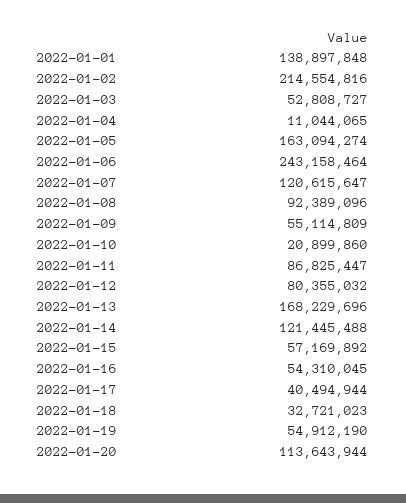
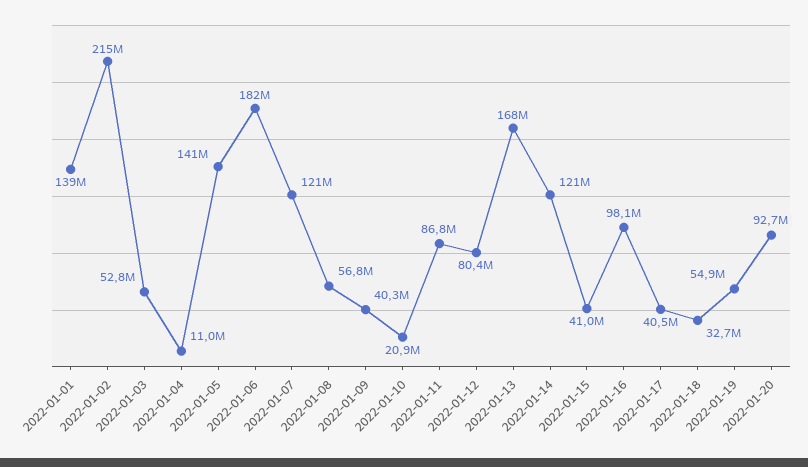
  {
    "2022-01-01": 138897848,
    "2022-01-02": 214554816,
    "2022-01-03": 52808727,
    "2022-01-04": 11044065,
-   "2022-01-05": 163094274,
+   "2022-01-05": 141000000,
-   "2022-01-06": 243158464,
+   "2022-01-06": 182000000,
    "2022-01-07": 120615647,
-   "2022-01-08": 92389096,
+   "2022-01-08": 56800000,
-   "2022-01-09": 55114809,
+   "2022-01-09": 40300000,
    "2022-01-10": 20899860,
    "2022-01-11": 86825447,
    "2022-01-12": 80355032,
    "2022-01-13": 168229696,
    "2022-01-14": 121445488,
-   "2022-01-15": 57169892,
+   "2022-01-15": 41000000,
-   "2022-01-16": 54310045,
+   "2022-01-16": 98100000,
    "2022-01-17": 40494944,
    "2022-01-18": 32721023,
    "2022-01-19": 54912190,
-   "2022-01-20": 113643944
+   "2022-01-20": 92700000
  }

